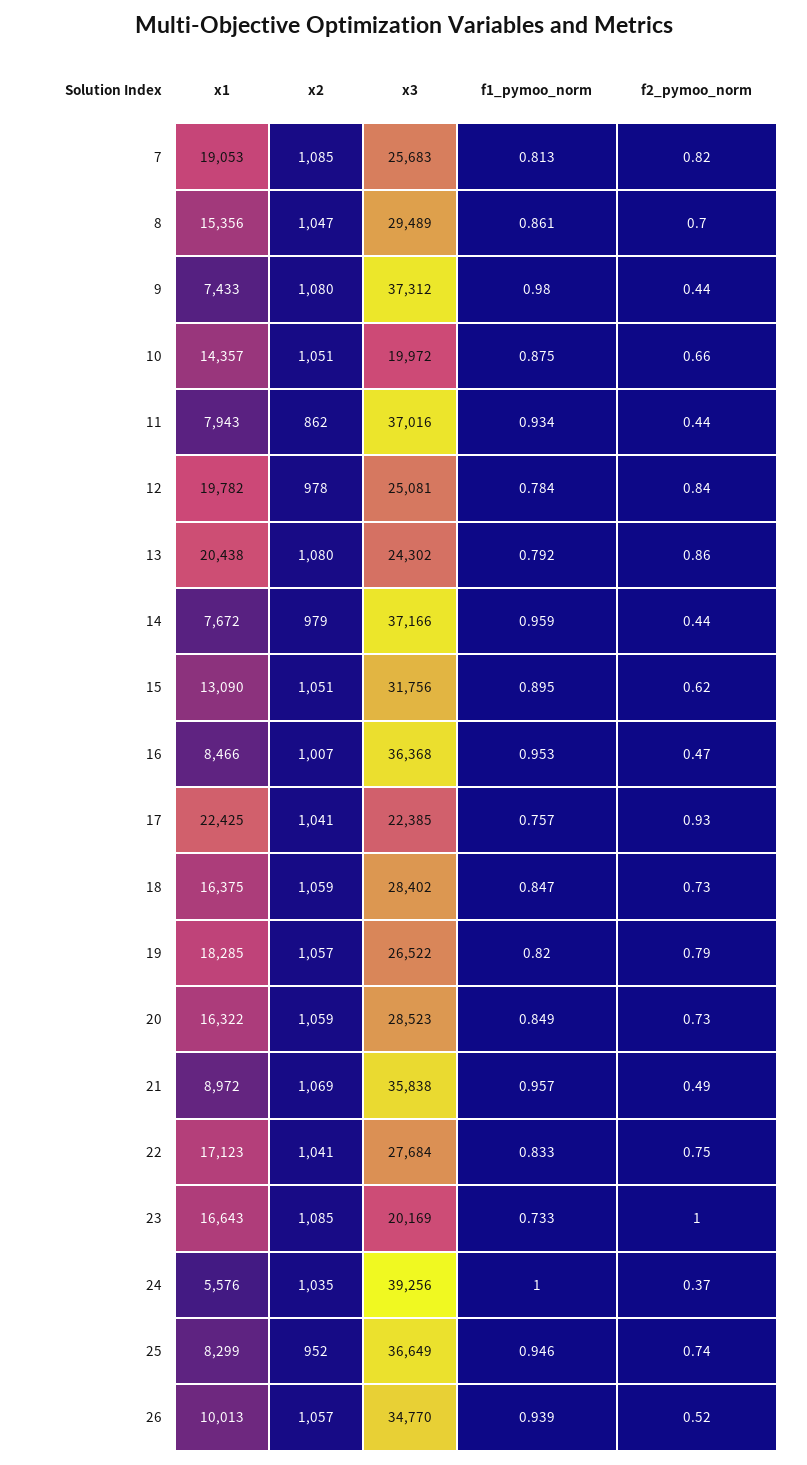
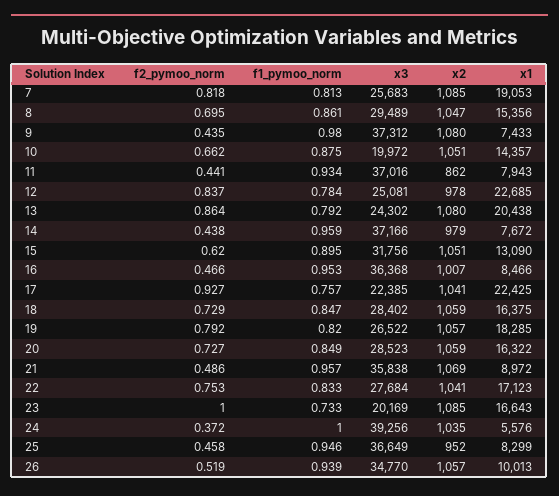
  {
    "x1": {
      "7": 19053,
      "8": 15356,
      "9": 7433,
      "10": 14357,
      "11": 7943,
-     "12": 19782,
+     "12": 22685,
      "13": 20438,
      "14": 7672,
      "15": 13090,
      "16": 8466,
      "17": 22425,
      "18": 16375,
      "19": 18285,
      "20": 16322,
      "21": 8972,
      "22": 17123,
      "23": 16643,
      "24": 5576,
      "25": 8299,
      "26": 10013
    },
    "x2": {
      "7": 1085,
      "8": 1047,
      "9": 1080,
      "10": 1051,
      "11": 862,
      "12": 978,
      "13": 1080,
      "14": 979,
      "15": 1051,
      "16": 1007,
      "17": 1041,
      "18": 1059,
      "19": 1057,
      "20": 1059,
      "21": 1069,
      "22": 1041,
      "23": 1085,
      "24": 1035,
      "25": 952,
      "26": 1057
    },
    "x3": {
      "7": 25683,
      "8": 29489,
      "9": 37312,
      "10": 19972,
      "11": 37016,
      "12": 25081,
      "13": 24302,
      "14": 37166,
      "15": 31756,
      "16": 36368,
      "17": 22385,
      "18": 28402,
      "19": 26522,
      "20": 28523,
      "21": 35838,
      "22": 27684,
      "23": 20169,
      "24": 39256,
      "25": 36649,
      "26": 34770
    },
    "f1_pymoo_norm": {
      "7": 0.813,
      "8": 0.861,
      "9": 0.98,
      "10": 0.875,
      "11": 0.934,
      "12": 0.784,
      "13": 0.792,
      "14": 0.959,
      "15": 0.895,
      "16": 0.953,
      "17": 0.757,
      "18": 0.847,
      "19": 0.82,
      "20": 0.849,
      "21": 0.957,
      "22": 0.833,
      "23": 0.733,
      "24": 1,
      "25": 0.946,
      "26": 0.939
    },
    "f2_pymoo_norm": {
      "7": 0.818,
      "8": 0.695,
      "9": 0.435,
      "10": 0.662,
      "11": 0.441,
      "12": 0.837,
      "13": 0.864,
      "14": 0.438,
      "15": 0.62,
      "16": 0.466,
      "17": 0.927,
      "18": 0.729,
      "19": 0.792,
      "20": 0.727,
      "21": 0.486,
      "22": 0.753,
      "23": 1,
      "24": 0.372,
-     "25": 0.74,
+     "25": 0.458,
      "26": 0.519
    }
  }

